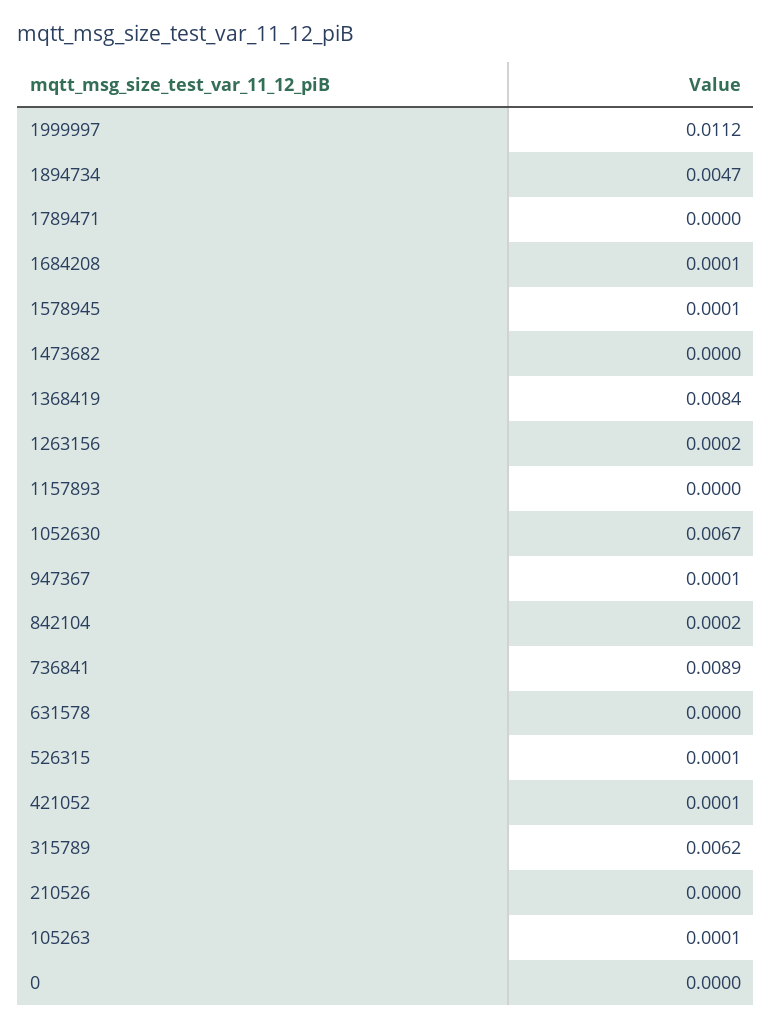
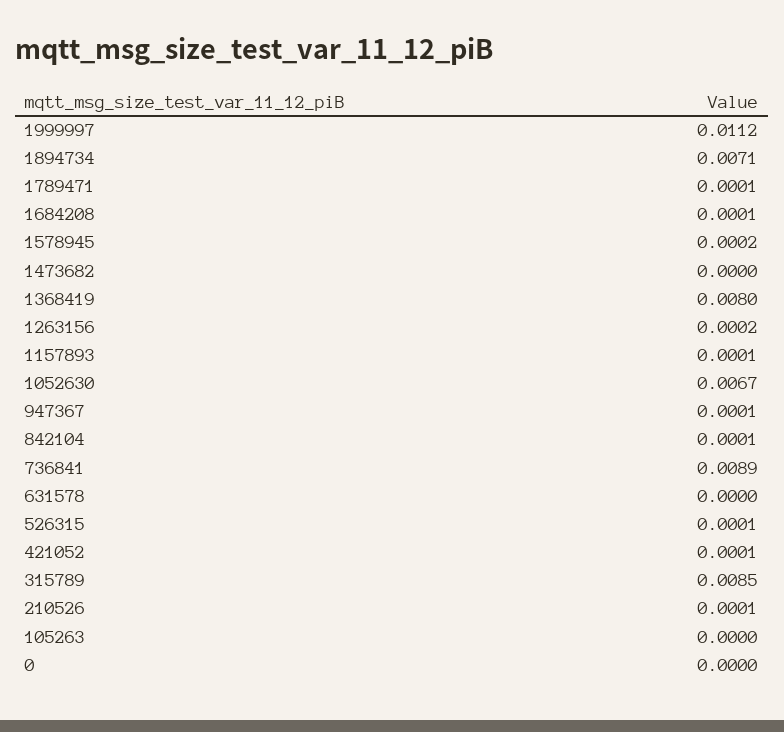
  {
    "1999997": 0.0112,
-   "1894734": 0.0047,
+   "1894734": 0.0071,
-   "1789471": 0,
+   "1789471": 0.0001,
    "1684208": 0.0001,
-   "1578945": 0.0001,
+   "1578945": 0.0002,
    "1473682": 0,
-   "1368419": 0.0084,
+   "1368419": 0.008,
    "1263156": 0.0002,
-   "1157893": 0,
+   "1157893": 0.0001,
    "1052630": 0.0067,
    "947367": 0.0001,
-   "842104": 0.0002,
+   "842104": 0.0001,
    "736841": 0.0089,
    "631578": 0,
    "526315": 0.0001,
    "421052": 0.0001,
-   "315789": 0.0062,
+   "315789": 0.0085,
-   "210526": 0,
+   "210526": 0.0001,
-   "105263": 0.0001,
+   "105263": 0,
    "0": 0
  }

